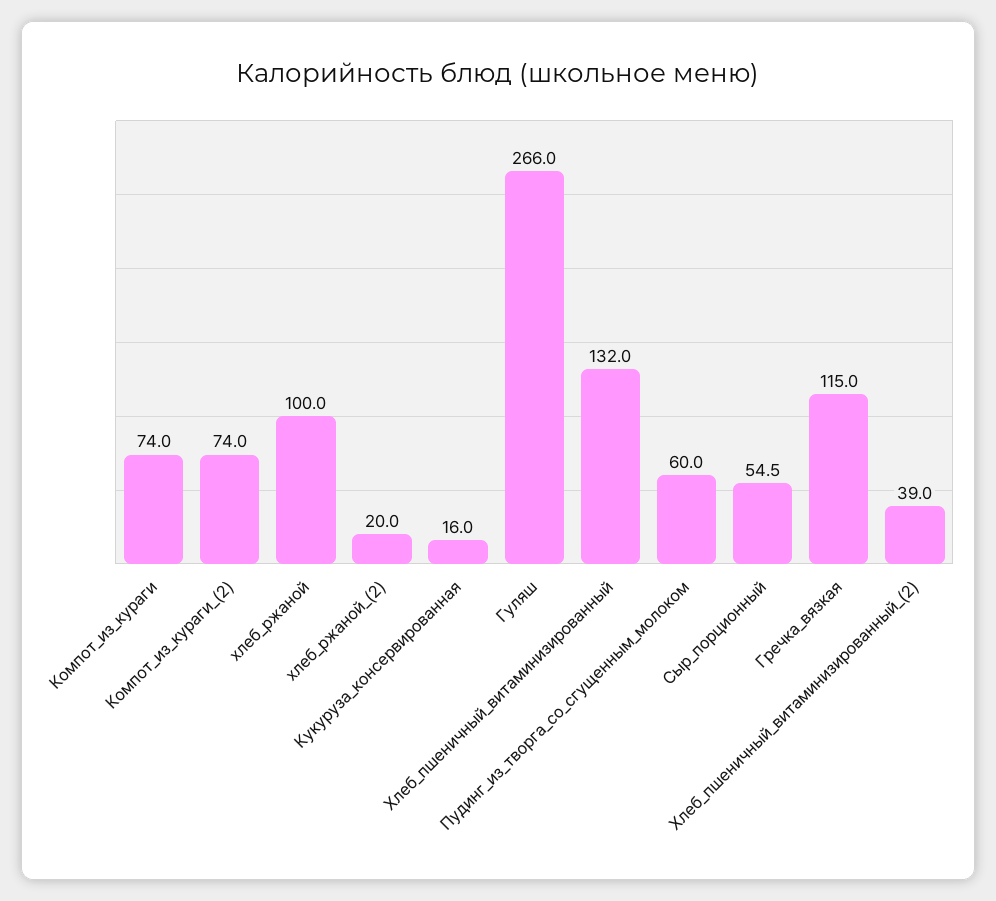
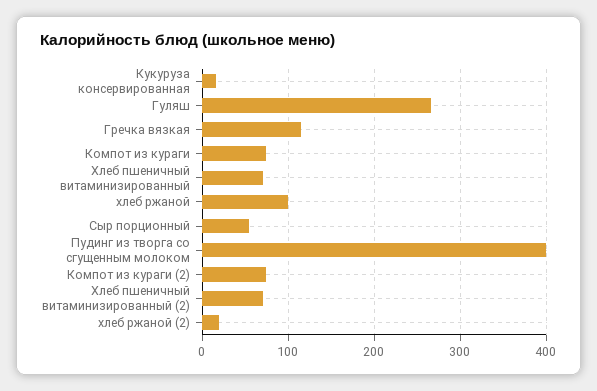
  {
    "Компот_из_кураги": 74,
    "Компот_из_кураги_(2)": 74,
    "хлеб_ржаной": 100,
    "хлеб_ржаной_(2)": 20,
    "Кукуруза_консервированная": 16,
    "Гуляш": 266,
-   "Хлеб_пшеничный_витаминизированный": 132,
+   "Хлеб_пшеничный_витаминизированный": 70,
-   "Пудинг_из_творга_со_сгущенным_молоком": 60,
+   "Пудинг_из_творга_со_сгущенным_молоком": 400,
    "Сыр_порционный": 54.5,
    "Гречка_вязкая": 115,
-   "Хлеб_пшеничный_витаминизированный_(2)": 39
+   "Хлеб_пшеничный_витаминизированный_(2)": 70
  }

